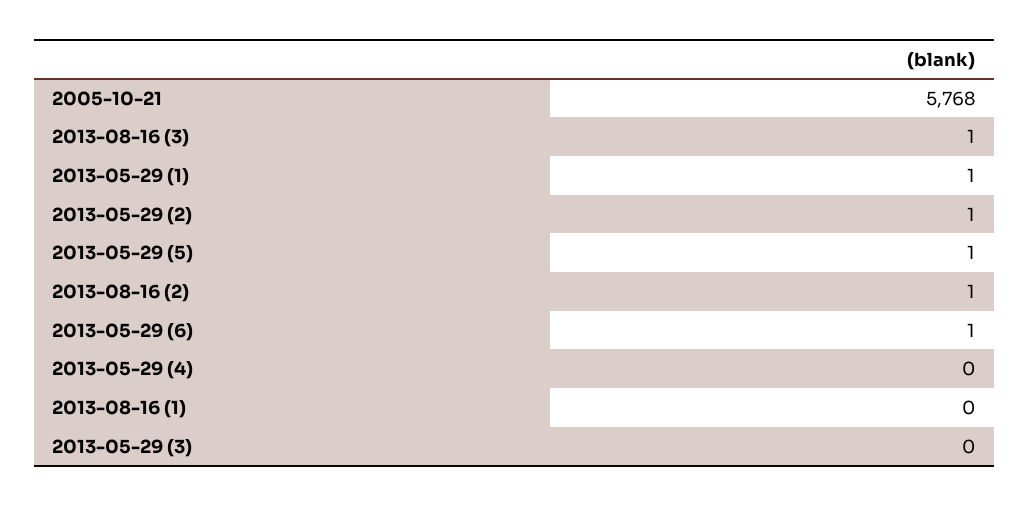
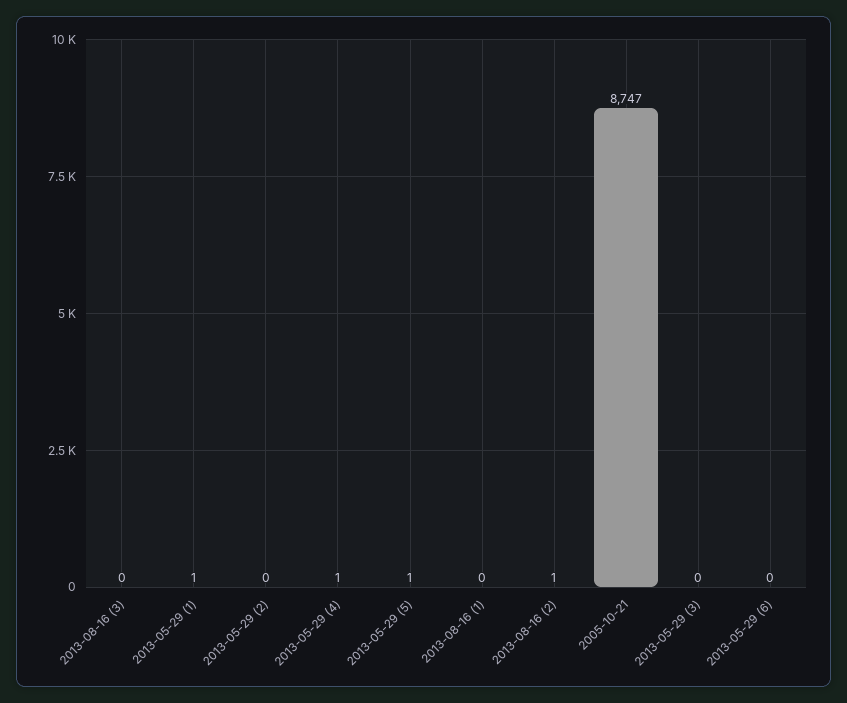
  {
-   "2005-10-21": 5768,
+   "2005-10-21": 8747,
-   "2013-08-16 (3)": 1,
+   "2013-08-16 (3)": 0,
    "2013-05-29 (1)": 1,
-   "2013-05-29 (2)": 1,
+   "2013-05-29 (2)": 0,
    "2013-05-29 (5)": 1,
    "2013-08-16 (2)": 1,
-   "2013-05-29 (6)": 1,
+   "2013-05-29 (6)": 0,
-   "2013-05-29 (4)": 0,
+   "2013-05-29 (4)": 1,
    "2013-08-16 (1)": 0,
    "2013-05-29 (3)": 0
  }

